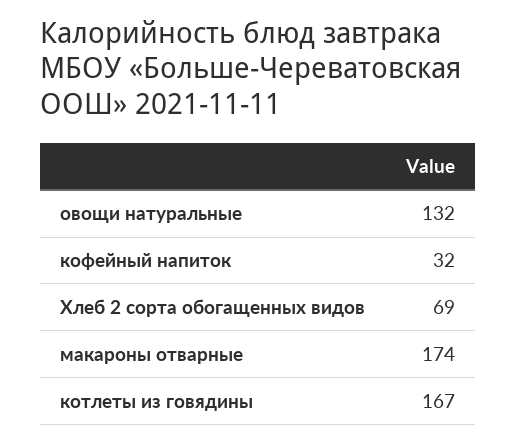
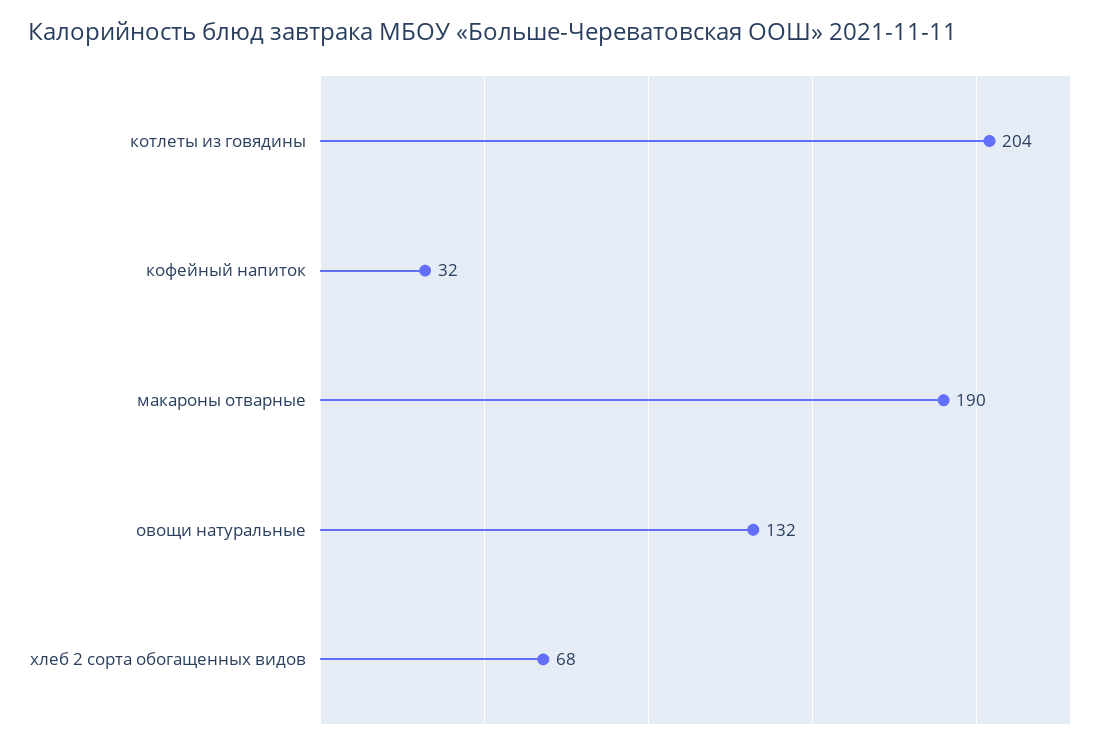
  {
    "овощи натуральные": 132,
    "кофейный напиток": 32,
-   "Хлеб 2 сорта обогащенных видов": 69,
+   "Хлеб 2 сорта обогащенных видов": 68,
-   "макароны отварные": 174,
+   "макароны отварные": 190,
-   "котлеты из говядины": 167
+   "котлеты из говядины": 204
  }

